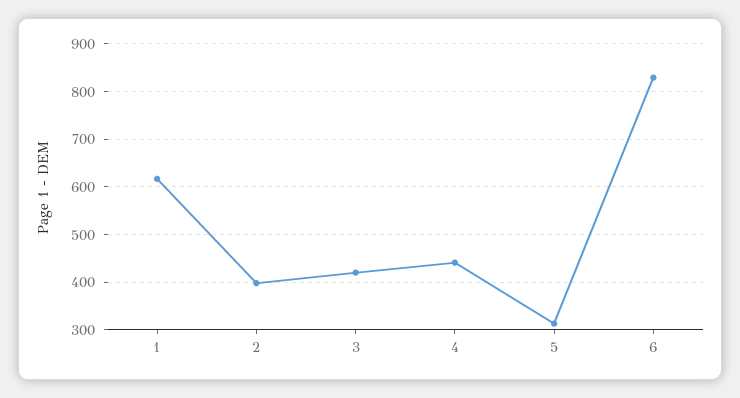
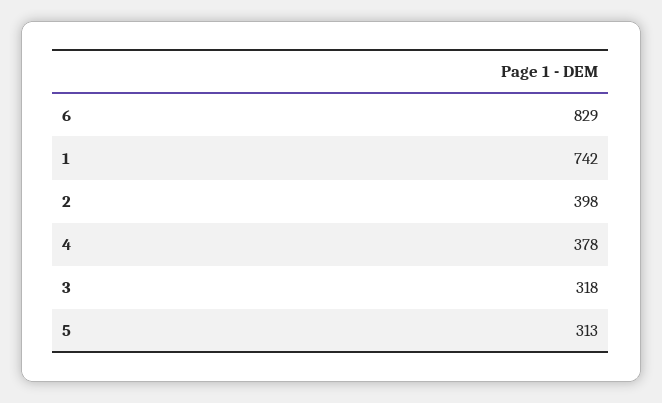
  {
-   "1": 620,
+   "1": 742,
    "2": 398,
-   "3": 420,
+   "3": 318,
-   "4": 440,
+   "4": 378,
    "5": 313,
    "6": 829
  }

